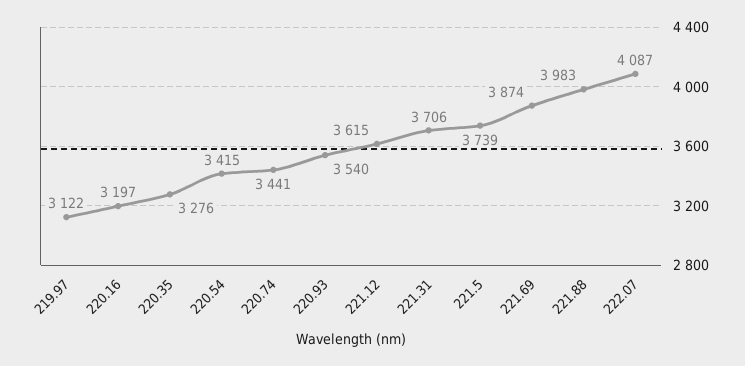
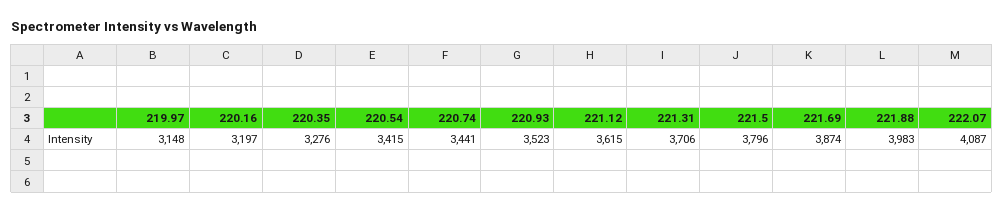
  {
-   "219.97": 3122,
+   "219.97": 3148,
    "220.16": 3197,
    "220.35": 3276,
    "220.54": 3415,
    "220.74": 3441,
-   "220.93": 3540,
+   "220.93": 3523,
    "221.12": 3615,
    "221.31": 3706,
-   "221.5": 3739,
+   "221.5": 3796,
    "221.69": 3874,
    "221.88": 3983,
    "222.07": 4087
  }

